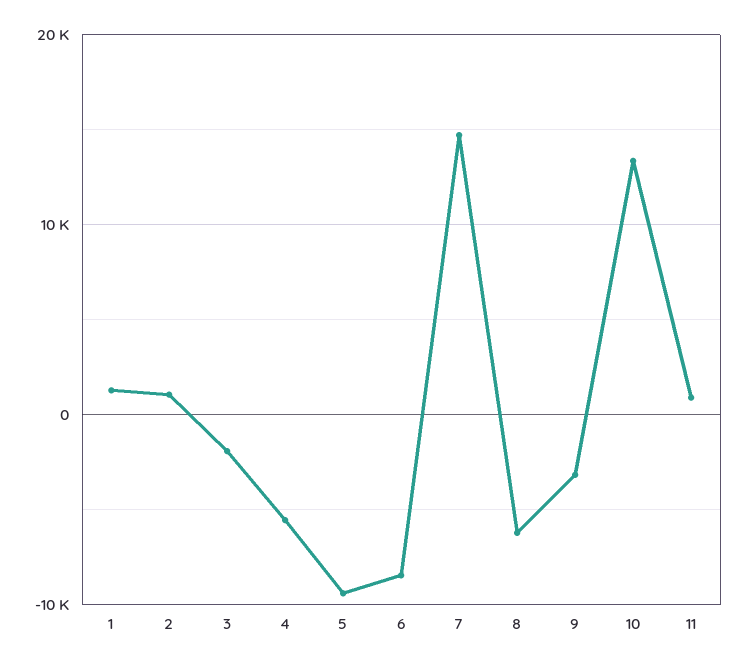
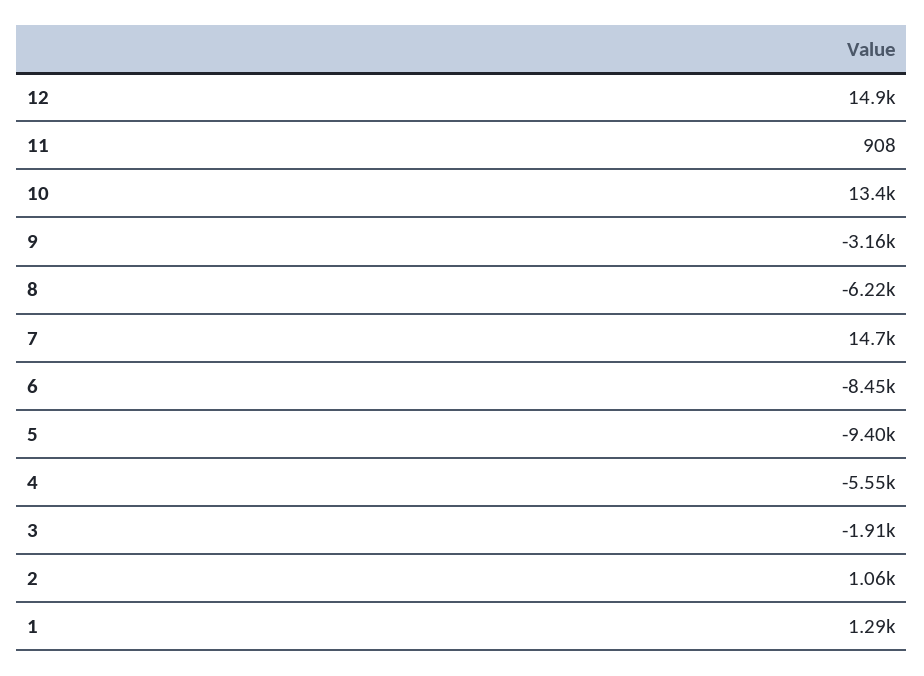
  {
    "1": 1290,
    "2": 1060,
    "3": -1910,
    "4": -5550,
    "5": -9400,
    "6": -8450,
    "7": 14700,
    "8": -6220,
    "9": -3160,
    "10": 13400,
-   "11": 908
+   "11": 908,
+   "12": 14900
  }

